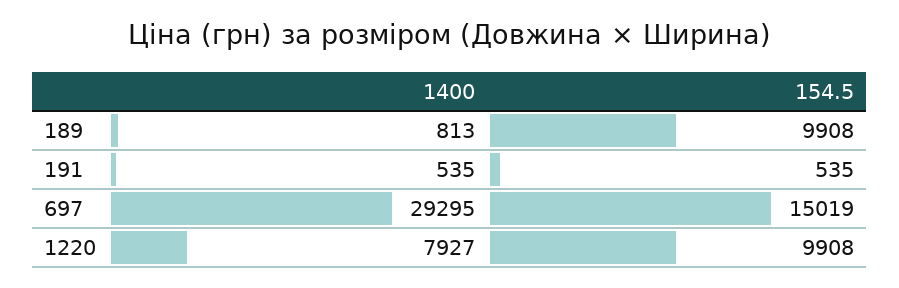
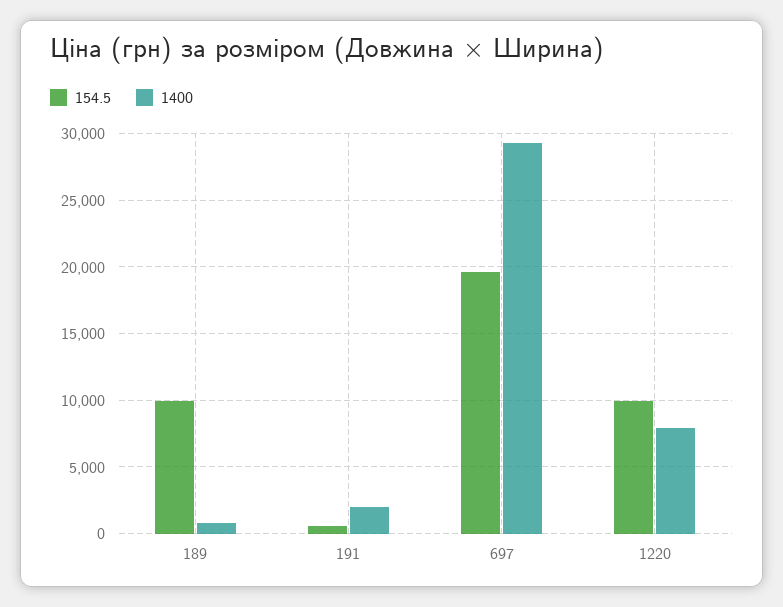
  {
    "1400": {
      "189": 813,
-     "191": 535,
+     "191": 2000,
      "697": 29295,
      "1220": 7927
    },
    "154.5": {
      "189": 9908,
      "191": 535,
-     "697": 15019,
+     "697": 19500,
      "1220": 9908
    }
  }

